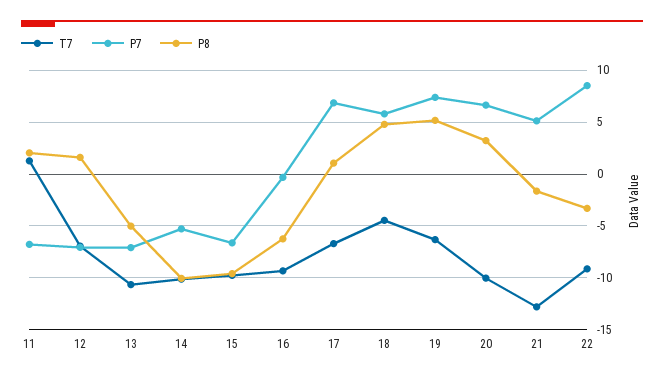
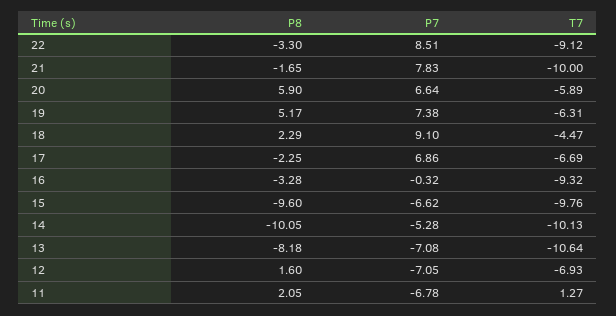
  {
    "T7": {
      "11": 1.27,
      "12": -6.93,
      "13": -10.64,
      "14": -10.13,
      "15": -9.76,
      "16": -9.32,
      "17": -6.69,
      "18": -4.47,
      "19": -6.31,
-     "20": -10,
+     "20": -5.89,
-     "21": -13,
+     "21": -10,
      "22": -9.12
    },
    "P7": {
      "11": -6.78,
      "12": -7.05,
      "13": -7.08,
      "14": -5.28,
      "15": -6.62,
      "16": -0.32,
      "17": 6.86,
-     "18": 6,
+     "18": 9.1,
      "19": 7.38,
      "20": 6.64,
-     "21": 5,
+     "21": 7.83,
      "22": 8.51
    },
    "P8": {
      "11": 2.05,
      "12": 1.6,
-     "13": -5,
+     "13": -8.18,
      "14": -10.05,
      "15": -9.6,
-     "16": -6,
+     "16": -3.28,
-     "17": 1,
+     "17": -2.25,
-     "18": 5,
+     "18": 2.29,
      "19": 5.17,
-     "20": 3,
+     "20": 5.9,
      "21": -1.65,
      "22": -3.3
    }
  }

